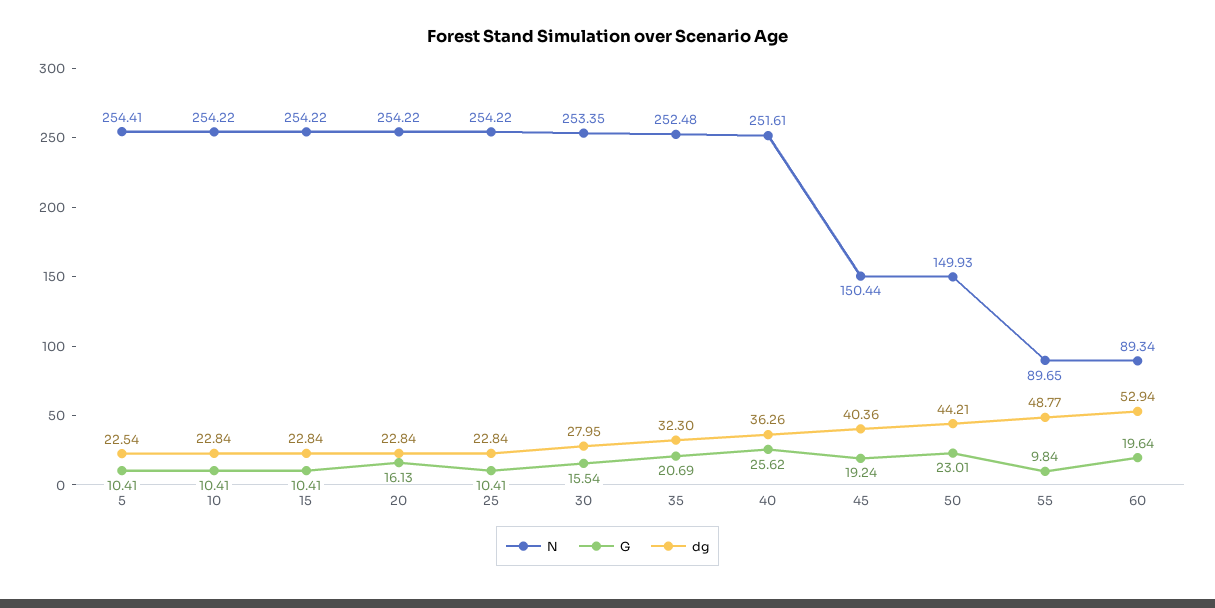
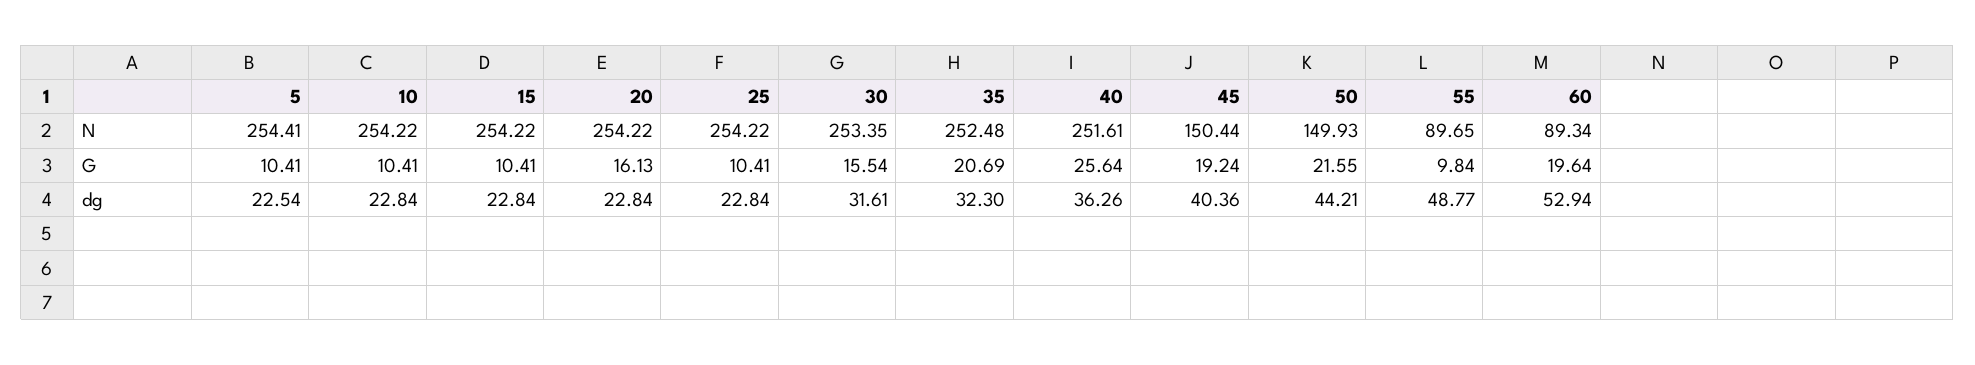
  {
    "N": {
      "5": 254.41,
      "10": 254.22,
      "15": 254.22,
      "20": 254.22,
      "25": 254.22,
      "30": 253.35,
      "35": 252.48,
      "40": 251.61,
      "45": 150.44,
      "50": 149.93,
      "55": 89.65,
      "60": 89.34
    },
    "G": {
      "5": 10.41,
      "10": 10.41,
      "15": 10.41,
      "20": 16.13,
      "25": 10.41,
      "30": 15.54,
      "35": 20.69,
-     "40": 25.62,
+     "40": 25.64,
      "45": 19.24,
-     "50": 23.01,
+     "50": 21.55,
      "55": 9.84,
      "60": 19.64
    },
    "dg": {
      "5": 22.54,
      "10": 22.84,
      "15": 22.84,
      "20": 22.84,
      "25": 22.84,
-     "30": 27.95,
+     "30": 31.61,
      "35": 32.3,
      "40": 36.26,
      "45": 40.36,
      "50": 44.21,
      "55": 48.77,
      "60": 52.94
    }
  }

